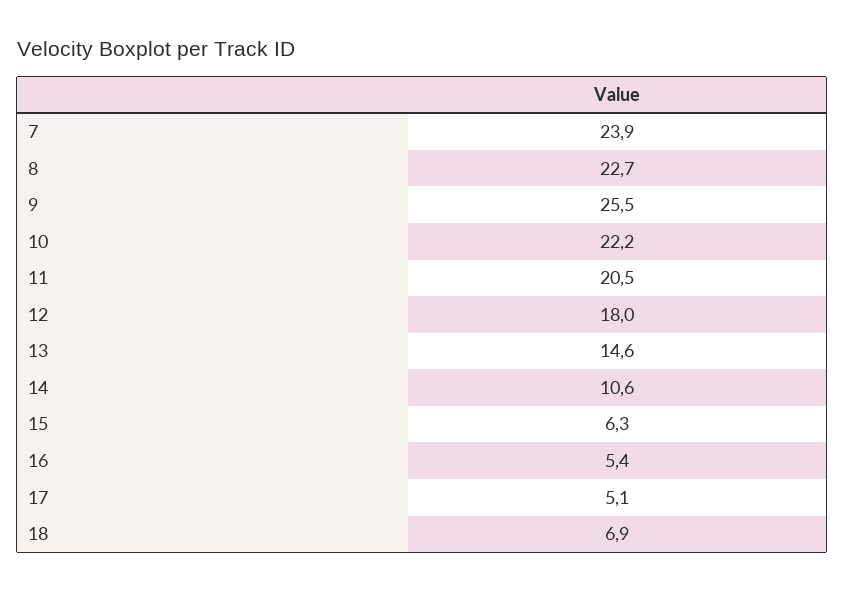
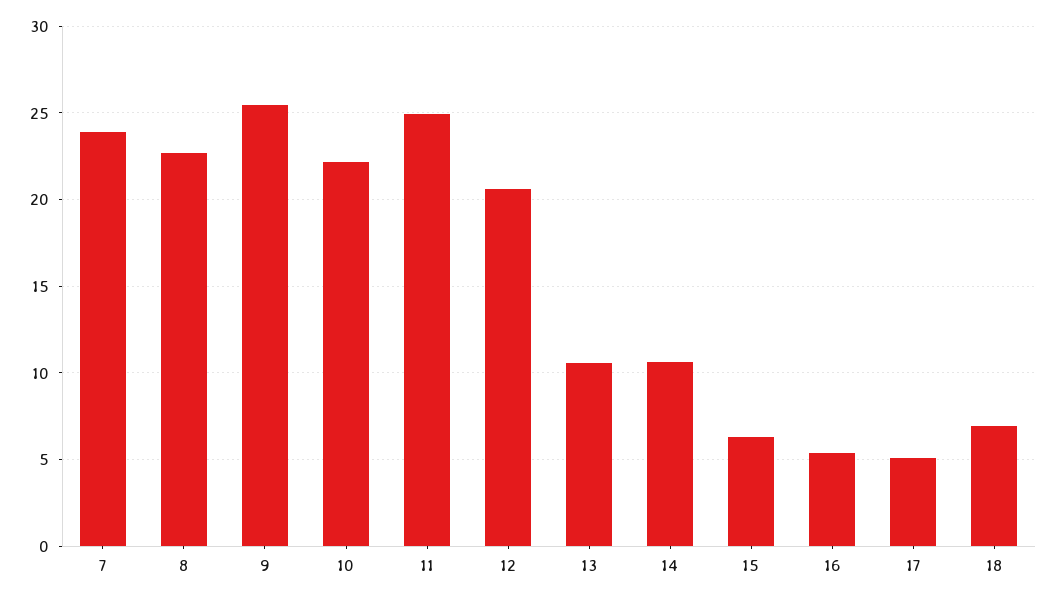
  {
    "7": 23.9,
    "8": 22.7,
    "9": 25.5,
    "10": 22.2,
-   "11": 20.5,
+   "11": 25,
-   "12": 18,
+   "12": 20.5,
-   "13": 14.6,
+   "13": 10.5,
    "14": 10.6,
    "15": 6.3,
    "16": 5.4,
    "17": 5.1,
    "18": 6.9
  }

